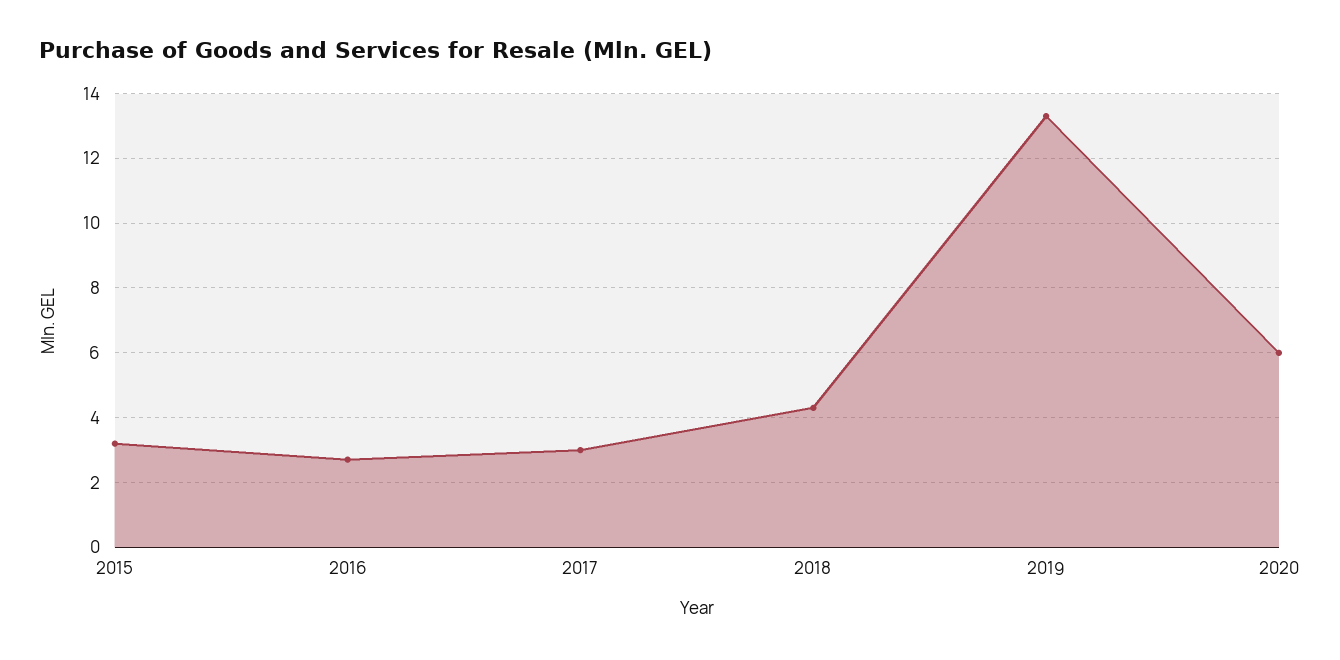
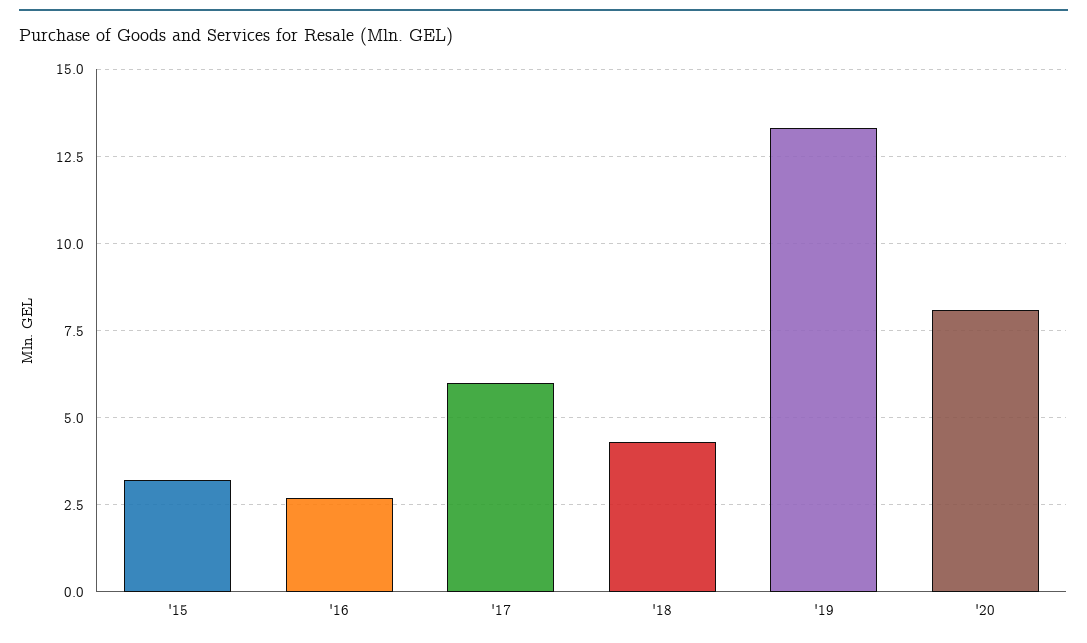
  {
    "2015": 3,
    "2016": 2.5,
-   "2017": 3,
+   "2017": 6,
    "2018": 4.5,
    "2019": 13.5,
-   "2020": 6
+   "2020": 8
  }

